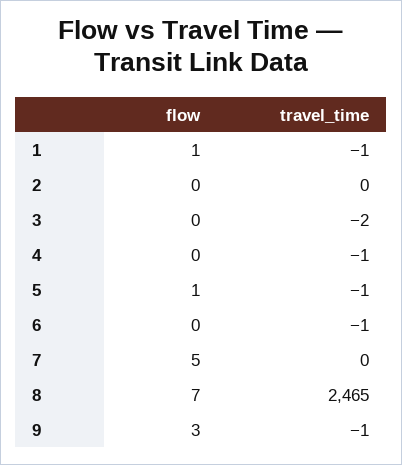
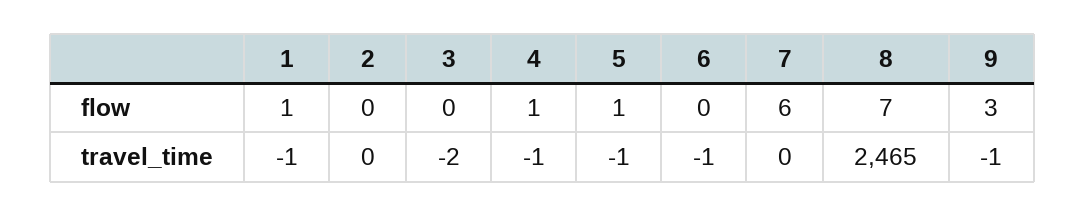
  {
    "flow": {
      "1": 1,
      "2": 0,
      "3": 0,
-     "4": 0,
+     "4": 1,
      "5": 1,
      "6": 0,
-     "7": 5,
+     "7": 6,
      "8": 7,
      "9": 3
    },
    "travel_time": {
      "1": -1,
      "2": 0,
      "3": -2,
      "4": -1,
      "5": -1,
      "6": -1,
      "7": 0,
      "8": 2465,
      "9": -1
    }
  }

